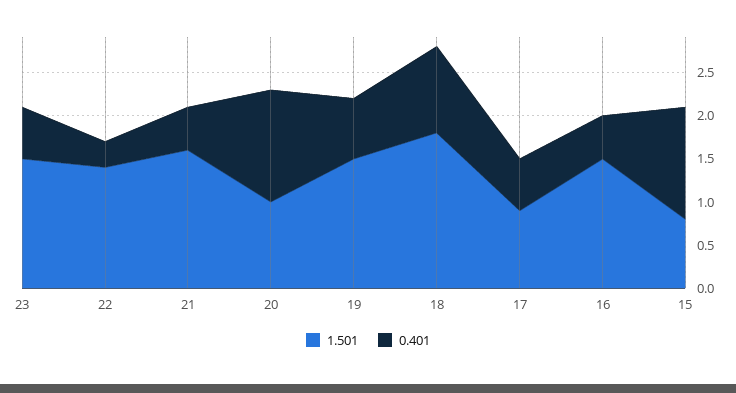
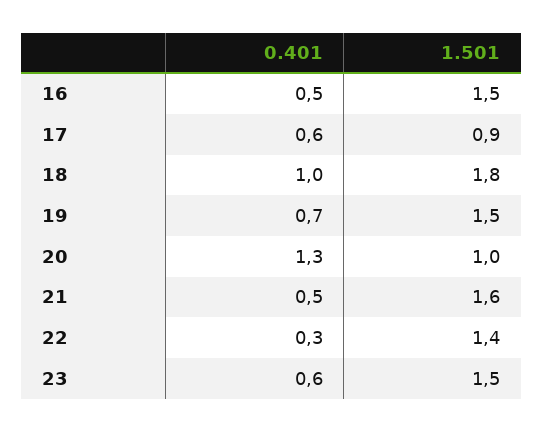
  {
    "1.501": {
      "23": 1.5,
      "22": 1.4,
      "21": 1.6,
      "20": 1,
      "19": 1.5,
      "18": 1.8,
      "17": 0.9,
-     "16": 1.5,
+     "16": 1.5
-     "15": 0.8
    },
    "0.401": {
      "23": 0.6,
      "22": 0.3,
      "21": 0.5,
      "20": 1.3,
      "19": 0.7,
      "18": 1,
      "17": 0.6,
-     "16": 0.5,
+     "16": 0.5
-     "15": 1.3
    }
  }

